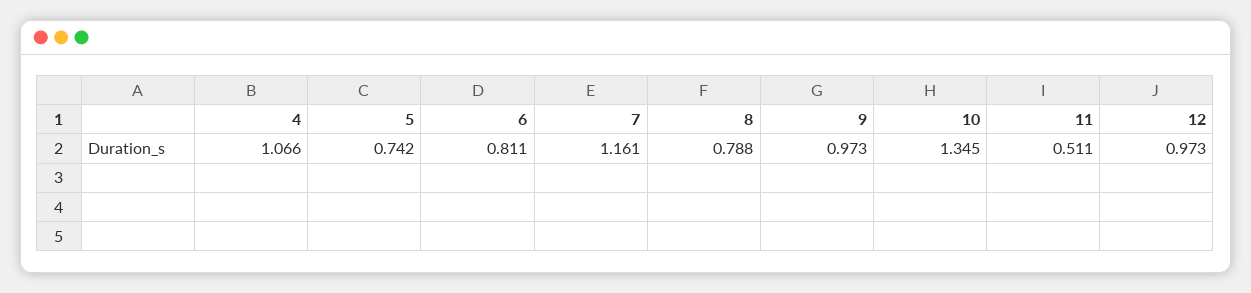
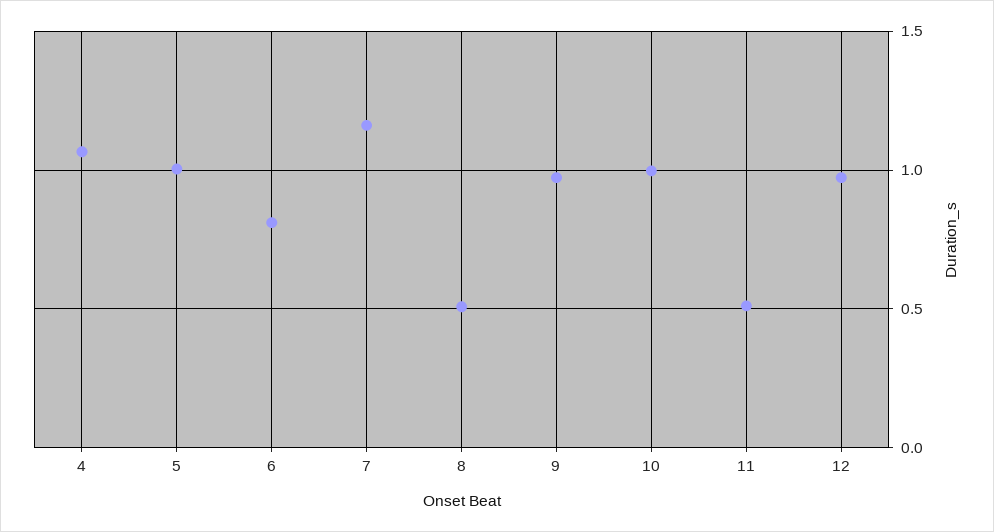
  {
    "4": 1.066,
-   "5": 0.742,
+   "5": 1,
    "6": 0.811,
    "7": 1.161,
-   "8": 0.788,
+   "8": 0.5,
    "9": 0.973,
-   "10": 1.345,
+   "10": 1,
    "11": 0.511,
    "12": 0.973
  }

